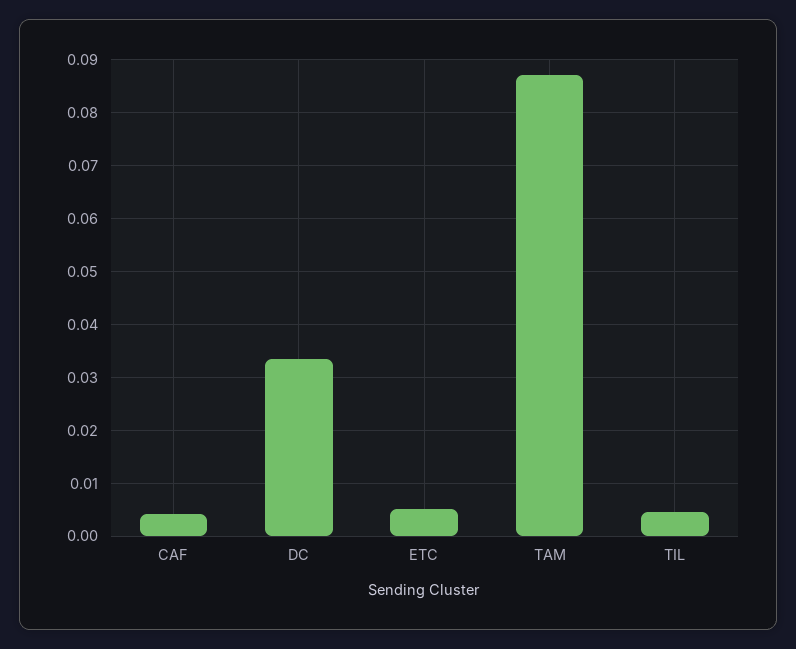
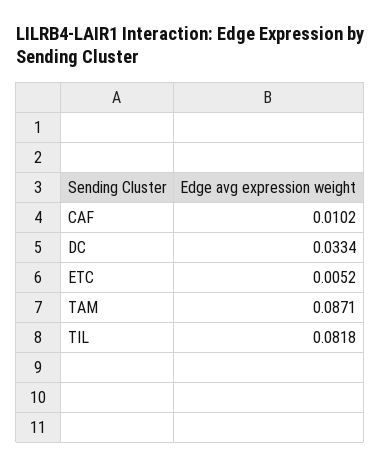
  {
-   "CAF": 0.004,
+   "CAF": 0.0102,
    "DC": 0.0334,
    "ETC": 0.0052,
    "TAM": 0.0871,
-   "TIL": 0.004
+   "TIL": 0.0818
  }

